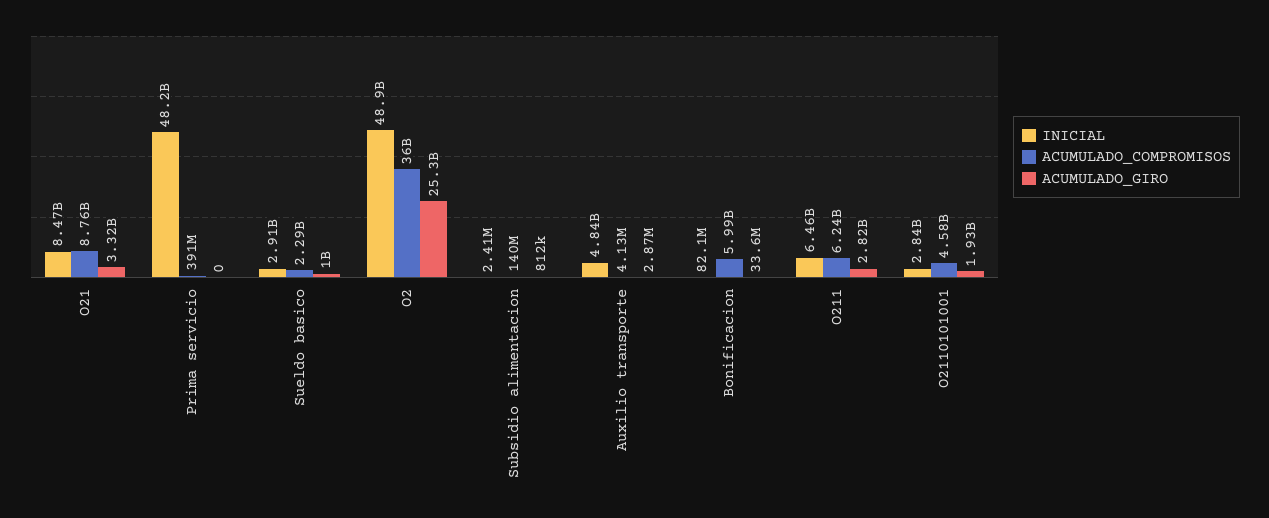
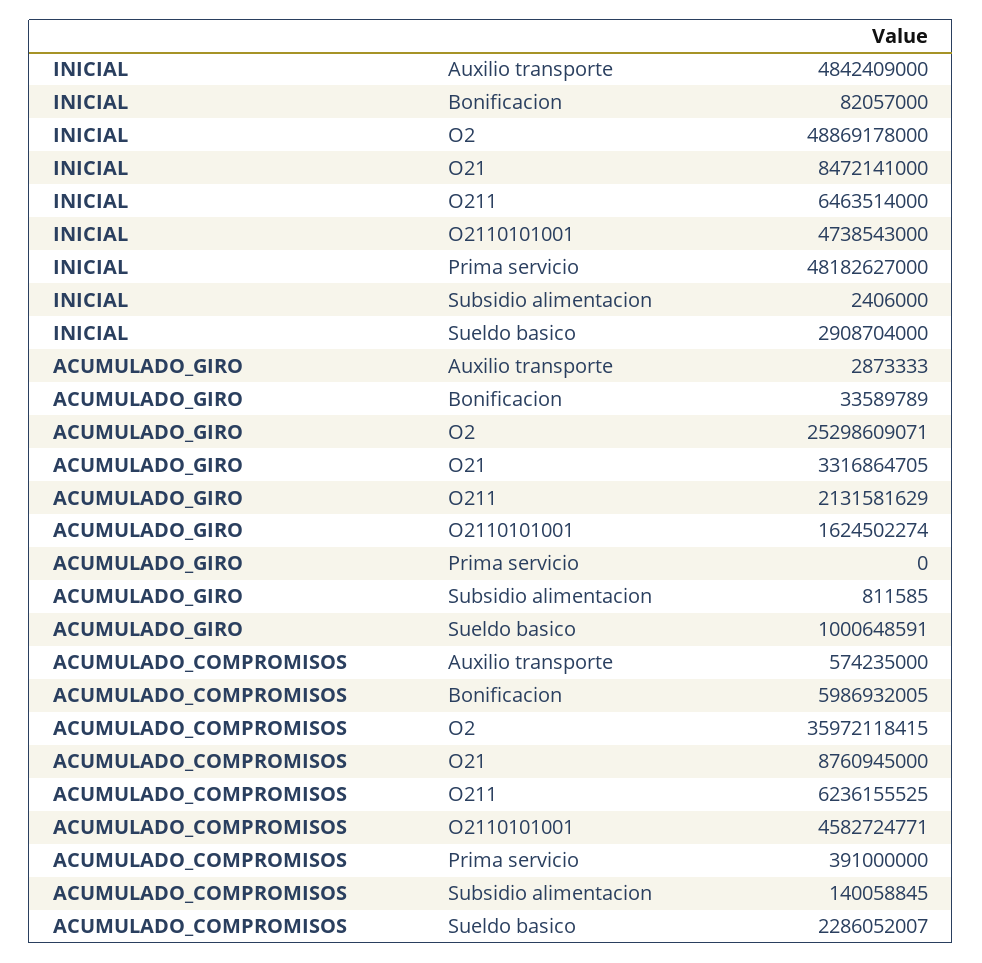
  {
    "INICIAL": {
      "O21": 8472141000,
      "Prima servicio": 48182627000,
      "Sueldo basico": 2908704000,
      "O2": 48869178000,
      "Subsidio alimentacion": 2406000,
      "Auxilio transporte": 4842409000,
      "Bonificacion": 82057000,
      "O211": 6463514000,
-     "O2110101001": 2840000000
+     "O2110101001": 4738543000
    },
    "ACUMULADO_COMPROMISOS": {
      "O21": 8760945000,
      "Prima servicio": 391000000,
      "Sueldo basico": 2286052007,
      "O2": 35972118415,
      "Subsidio alimentacion": 140058845,
-     "Auxilio transporte": 4130000,
+     "Auxilio transporte": 574235000,
      "Bonificacion": 5986932005,
      "O211": 6236155525,
      "O2110101001": 4582724771
    },
    "ACUMULADO_GIRO": {
      "O21": 3316864705,
      "Prima servicio": 0,
      "Sueldo basico": 1000648591,
      "O2": 25298609071,
      "Subsidio alimentacion": 811585,
      "Auxilio transporte": 2873333,
      "Bonificacion": 33589789,
-     "O211": 2820000000,
+     "O211": 2131581629,
-     "O2110101001": 1930000000
+     "O2110101001": 1624502274
    }
  }

